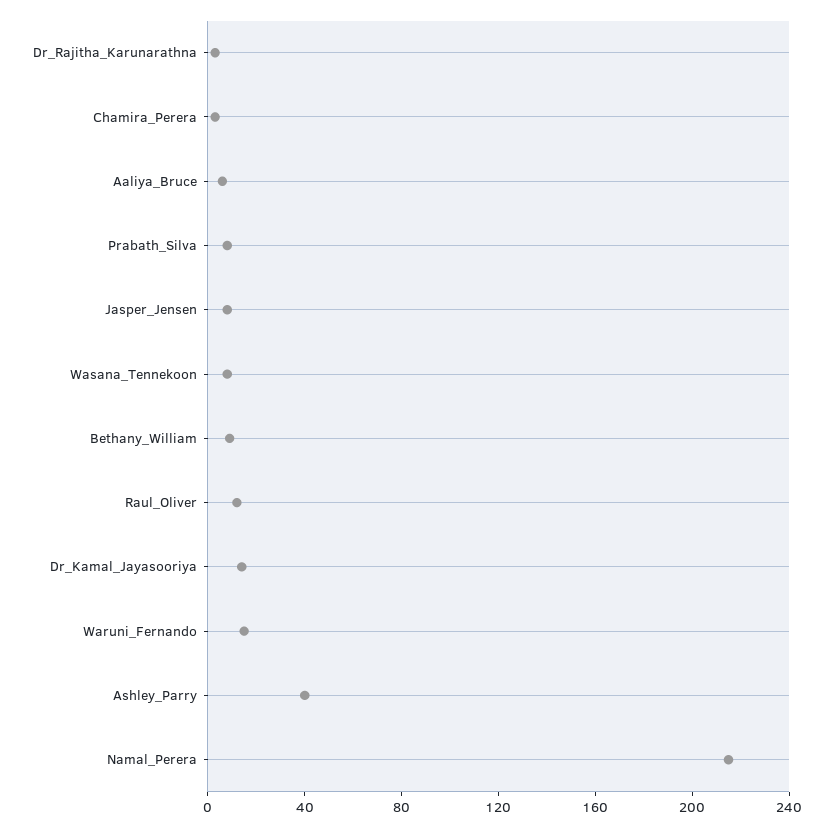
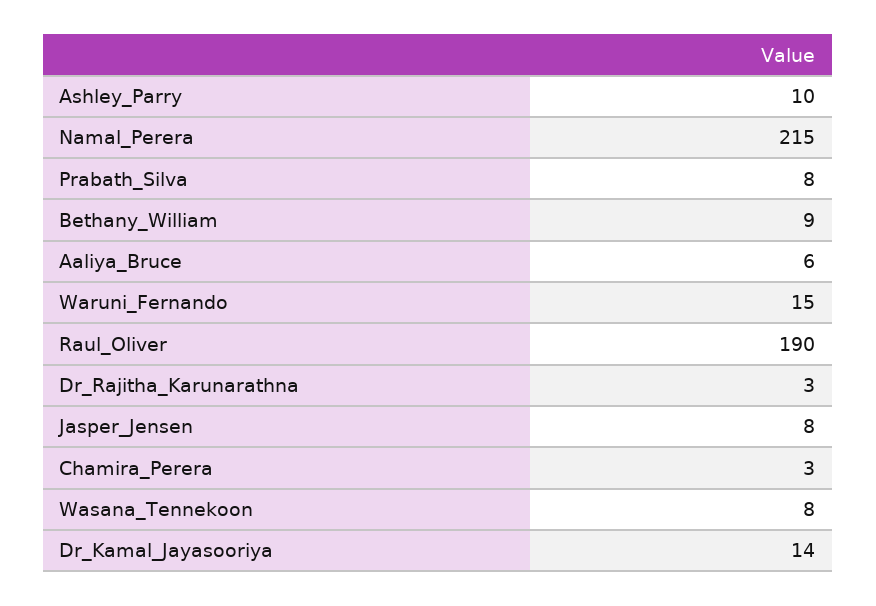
  {
    "Dr_Rajitha_Karunarathna": 3,
    "Chamira_Perera": 3,
    "Aaliya_Bruce": 6,
    "Prabath_Silva": 8,
    "Jasper_Jensen": 8,
    "Wasana_Tennekoon": 8,
    "Bethany_William": 9,
-   "Raul_Oliver": 10,
+   "Raul_Oliver": 190,
    "Dr_Kamal_Jayasooriya": 14,
    "Waruni_Fernando": 15,
-   "Ashley_Parry": 40,
+   "Ashley_Parry": 10,
    "Namal_Perera": 215
  }

